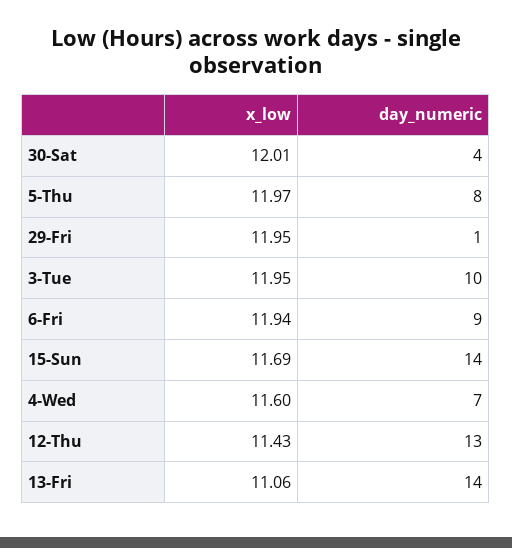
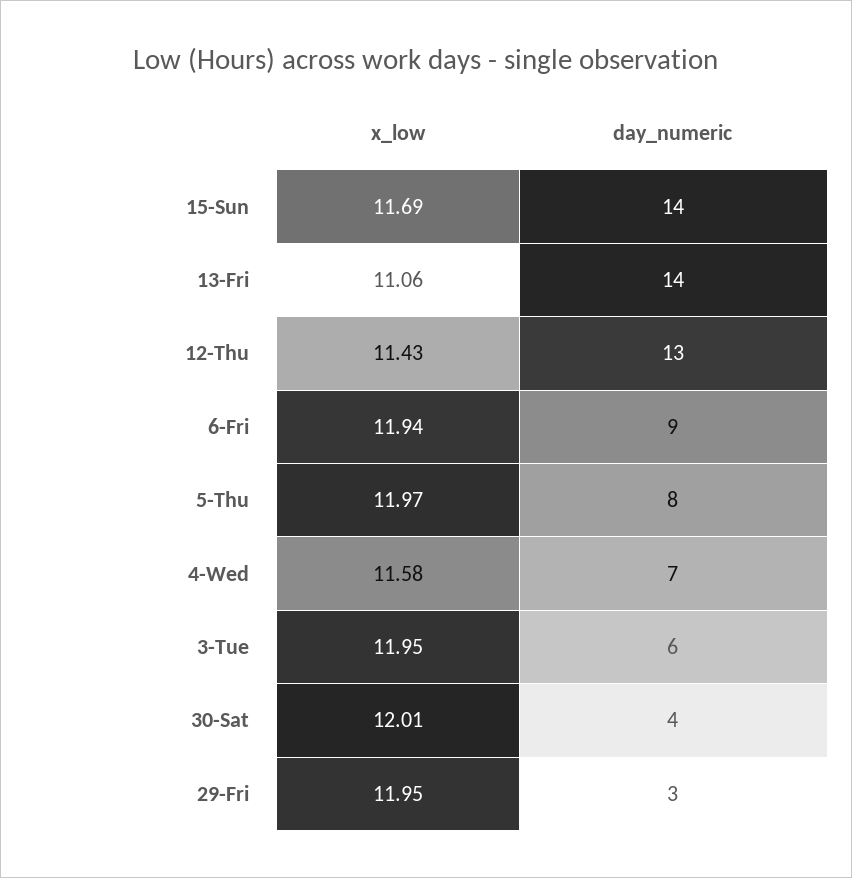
  {
    "x_low": {
      "30-Sat": 12.01,
      "5-Thu": 11.97,
      "29-Fri": 11.95,
      "3-Tue": 11.95,
      "6-Fri": 11.94,
      "15-Sun": 11.69,
-     "4-Wed": 11.6,
+     "4-Wed": 11.58,
      "12-Thu": 11.43,
      "13-Fri": 11.06
    },
    "day_numeric": {
      "30-Sat": 4,
      "5-Thu": 8,
-     "29-Fri": 1,
+     "29-Fri": 3,
-     "3-Tue": 10,
+     "3-Tue": 6,
      "6-Fri": 9,
      "15-Sun": 14,
      "4-Wed": 7,
      "12-Thu": 13,
      "13-Fri": 14
    }
  }

